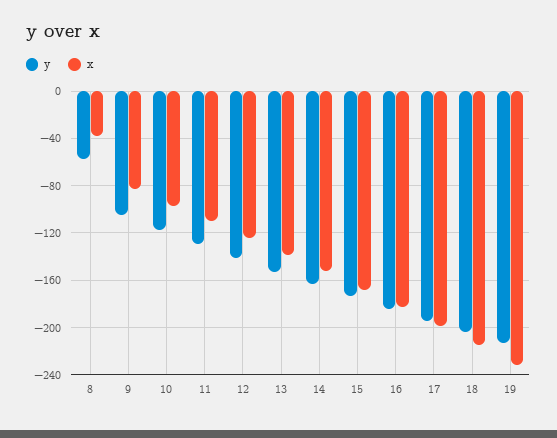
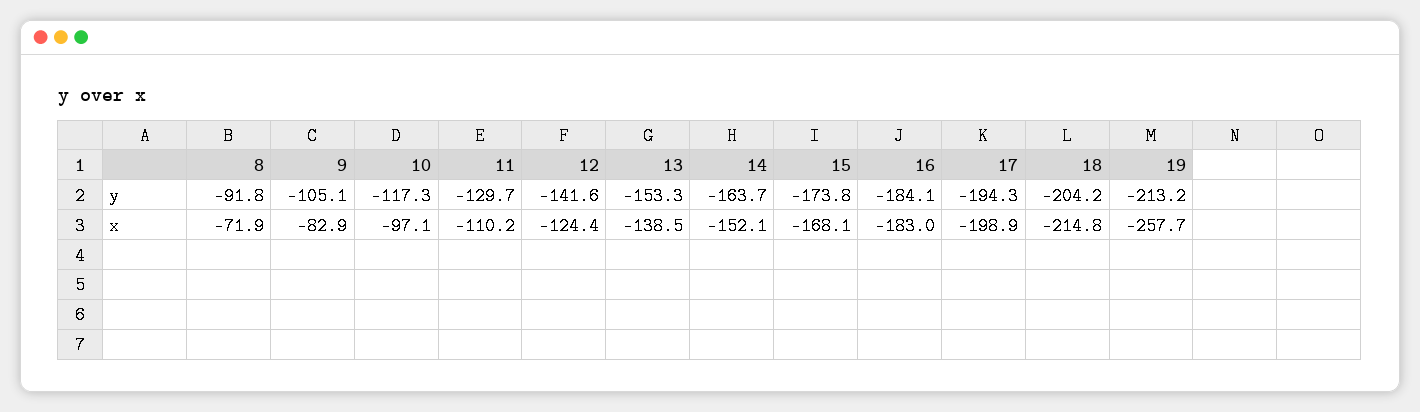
  {
    "y": {
-     "8": -60,
+     "8": -91.8,
      "9": -105.1,
      "10": -117.3,
      "11": -129.7,
      "12": -141.6,
      "13": -153.3,
      "14": -163.7,
      "15": -173.8,
      "16": -184.1,
      "17": -194.3,
      "18": -204.2,
      "19": -213.2
    },
    "x": {
-     "8": -40,
+     "8": -71.9,
      "9": -82.9,
      "10": -97.1,
      "11": -110.2,
      "12": -124.4,
      "13": -138.5,
      "14": -152.1,
      "15": -168.1,
      "16": -183,
      "17": -198.9,
      "18": -214.8,
-     "19": -230
+     "19": -257.7
    }
  }

